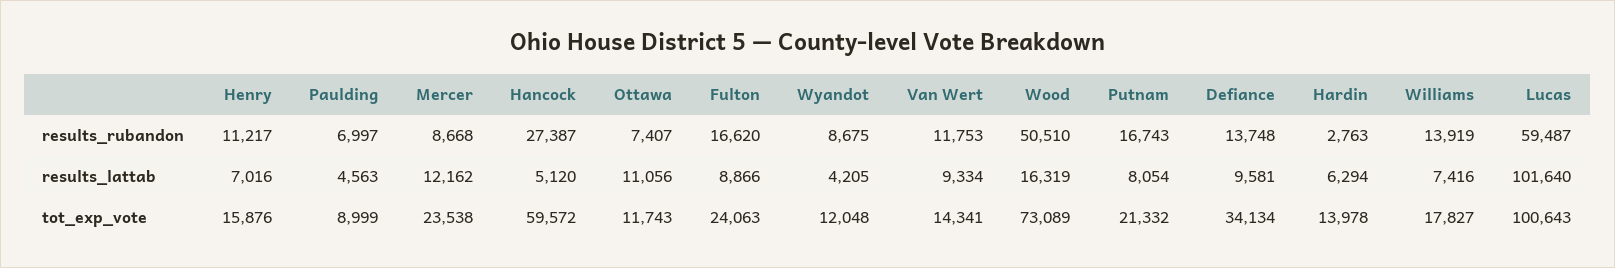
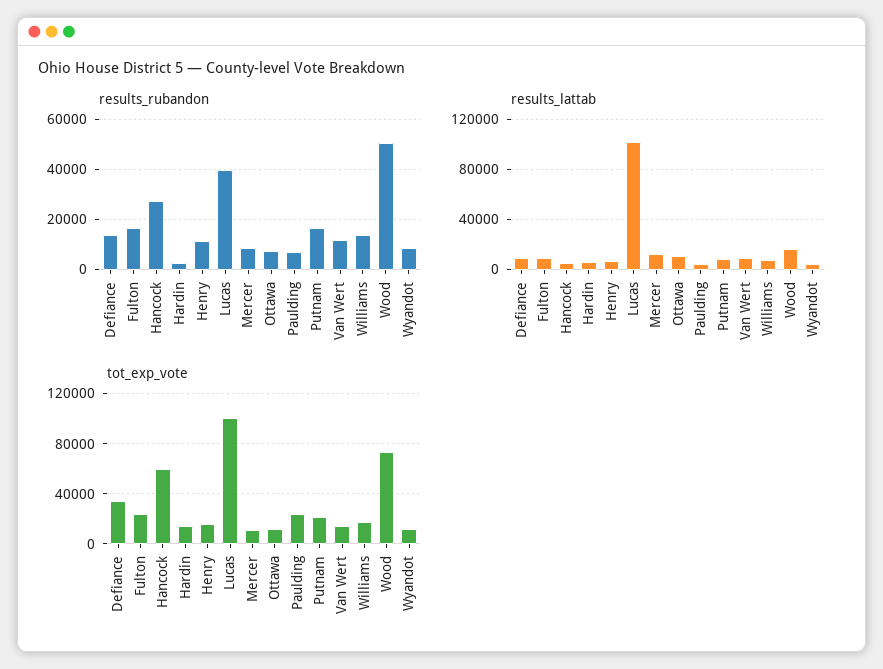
  {
    "results_rubandon": {
      "Henry": 11217,
      "Paulding": 6997,
      "Mercer": 8668,
      "Hancock": 27387,
      "Ottawa": 7407,
      "Fulton": 16620,
      "Wyandot": 8675,
      "Van Wert": 11753,
      "Wood": 50510,
      "Putnam": 16743,
      "Defiance": 13748,
      "Hardin": 2763,
      "Williams": 13919,
-     "Lucas": 59487
+     "Lucas": 40000
    },
    "results_lattab": {
      "Henry": 7016,
      "Paulding": 4563,
      "Mercer": 12162,
      "Hancock": 5120,
      "Ottawa": 11056,
      "Fulton": 8866,
      "Wyandot": 4205,
      "Van Wert": 9334,
      "Wood": 16319,
      "Putnam": 8054,
      "Defiance": 9581,
      "Hardin": 6294,
      "Williams": 7416,
      "Lucas": 101640
    },
    "tot_exp_vote": {
      "Henry": 15876,
-     "Paulding": 8999,
+     "Paulding": 25000,
-     "Mercer": 23538,
+     "Mercer": 10000,
      "Hancock": 59572,
      "Ottawa": 11743,
      "Fulton": 24063,
      "Wyandot": 12048,
      "Van Wert": 14341,
      "Wood": 73089,
      "Putnam": 21332,
      "Defiance": 34134,
      "Hardin": 13978,
      "Williams": 17827,
      "Lucas": 100643
    }
  }

